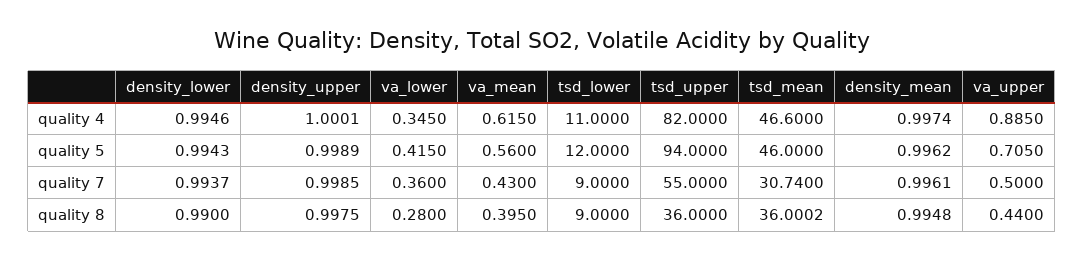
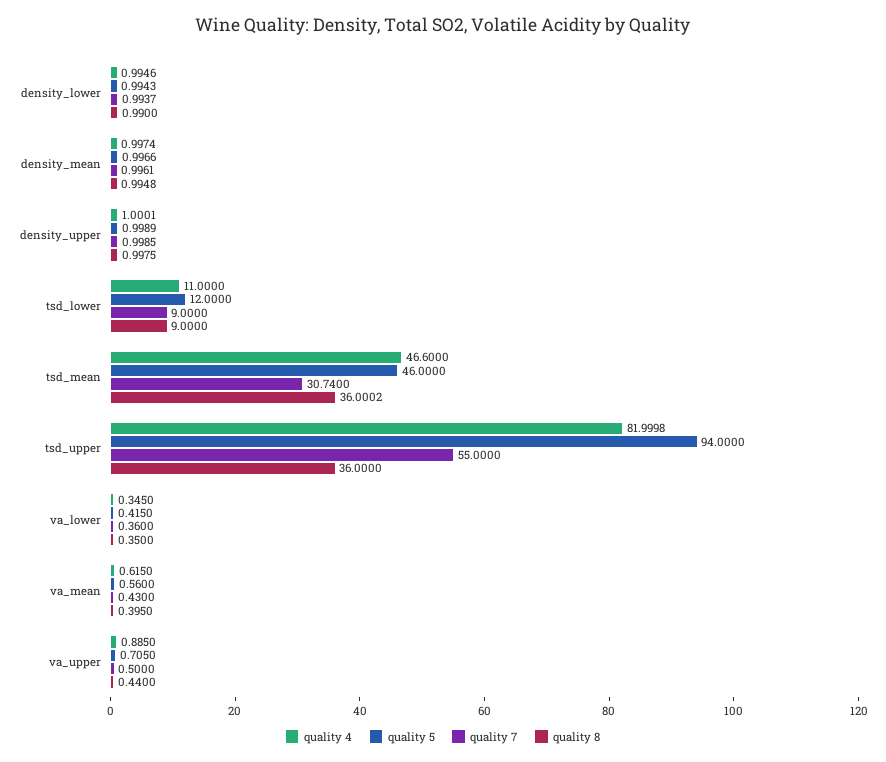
  {
    "quality 4": {
      "density_lower": 0.9946,
      "density_upper": 1.0001,
      "va_lower": 0.345,
      "va_mean": 0.615,
      "tsd_lower": 11,
-     "tsd_upper": 82,
+     "tsd_upper": 81.9998,
      "tsd_mean": 46.6,
      "density_mean": 0.9974,
      "va_upper": 0.885
    },
    "quality 5": {
      "density_lower": 0.9943,
      "density_upper": 0.9989,
      "va_lower": 0.415,
      "va_mean": 0.56,
      "tsd_lower": 12,
      "tsd_upper": 94,
      "tsd_mean": 46,
-     "density_mean": 0.9962,
+     "density_mean": 0.9966,
      "va_upper": 0.705
    },
    "quality 7": {
      "density_lower": 0.9937,
      "density_upper": 0.9985,
      "va_lower": 0.36,
      "va_mean": 0.43,
      "tsd_lower": 9,
      "tsd_upper": 55,
      "tsd_mean": 30.74,
      "density_mean": 0.9961,
      "va_upper": 0.5
    },
    "quality 8": {
      "density_lower": 0.99,
      "density_upper": 0.9975,
-     "va_lower": 0.28,
+     "va_lower": 0.35,
      "va_mean": 0.395,
      "tsd_lower": 9,
      "tsd_upper": 36,
      "tsd_mean": 36.0002,
      "density_mean": 0.9948,
      "va_upper": 0.44
    }
  }

